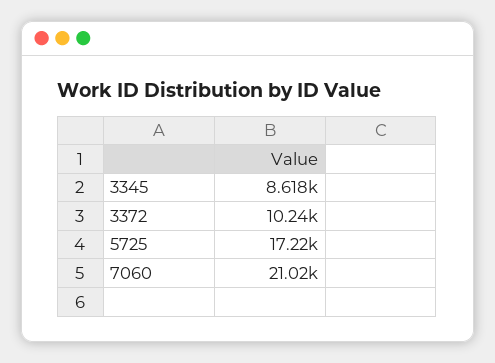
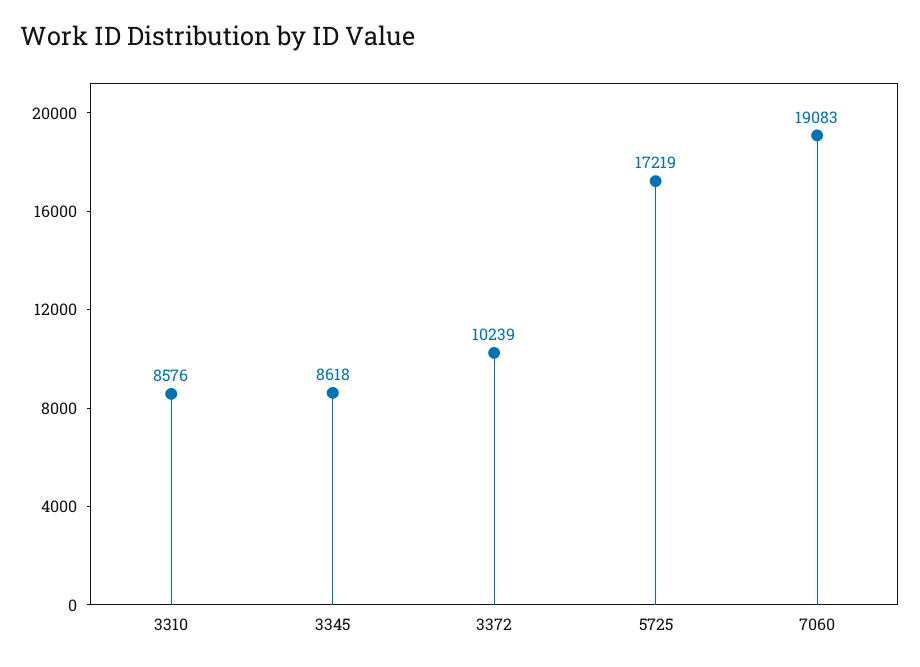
  {
    "3345": 8618,
    "3372": 10239,
    "5725": 17219,
-   "7060": 21020
+   "7060": 19083,
+   "3310": 8576
  }

